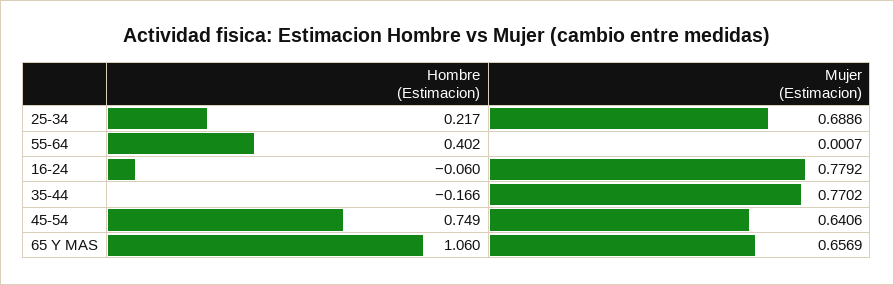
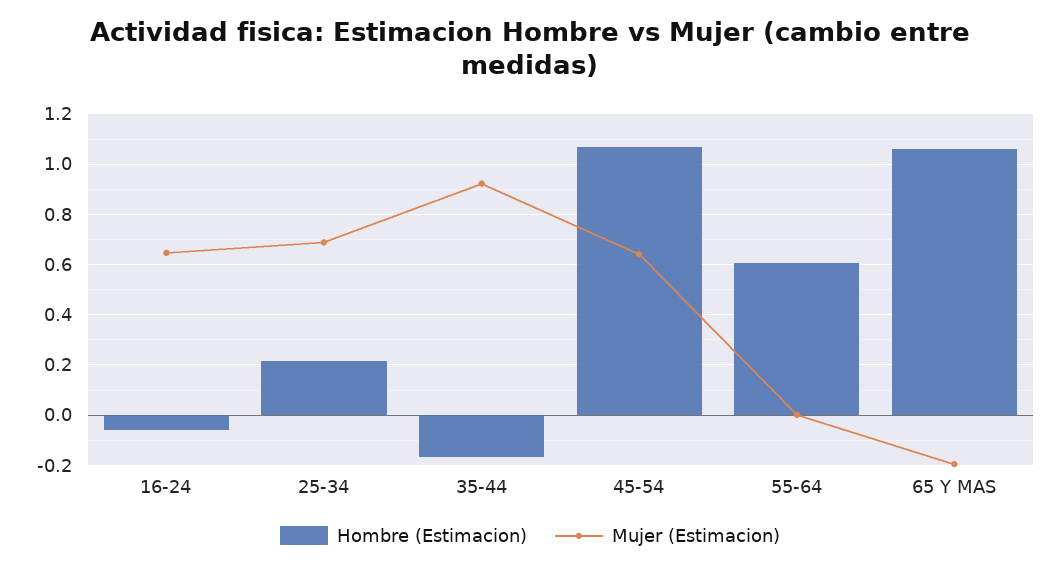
  {
    "Hombre (Estimacion)": {
      "25-34": 0.217,
-     "55-64": 0.402,
+     "55-64": 0.6,
      "16-24": -0.06,
      "35-44": -0.166,
-     "45-54": 0.749,
+     "45-54": 1.075,
      "65 Y MAS": 1.06
    },
    "Mujer (Estimacion)": {
      "25-34": 0.6886,
      "55-64": 0.0007,
-     "16-24": 0.7792,
+     "16-24": 0.65,
-     "35-44": 0.7702,
+     "35-44": 0.925,
      "45-54": 0.6406,
-     "65 Y MAS": 0.6569
+     "65 Y MAS": -0.2
    }
  }

